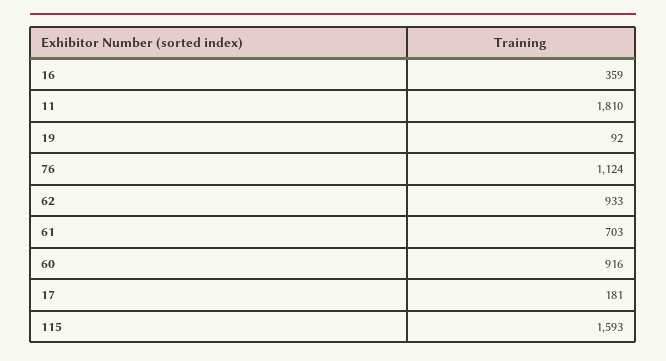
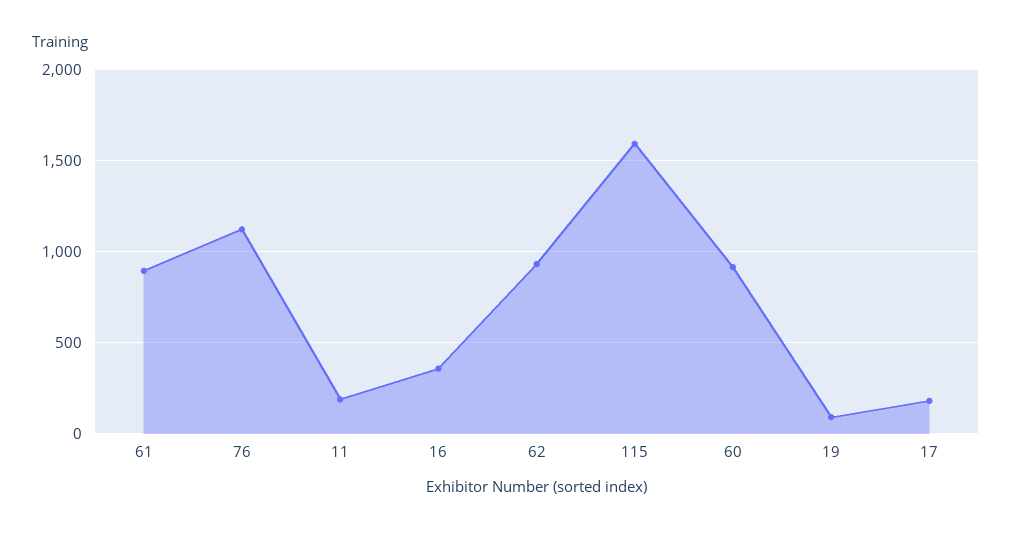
  {
    "16": 359,
-   "11": 1810,
+   "11": 200,
    "19": 92,
    "76": 1124,
    "62": 933,
-   "61": 703,
+   "61": 900,
    "60": 916,
    "17": 181,
    "115": 1593
  }

